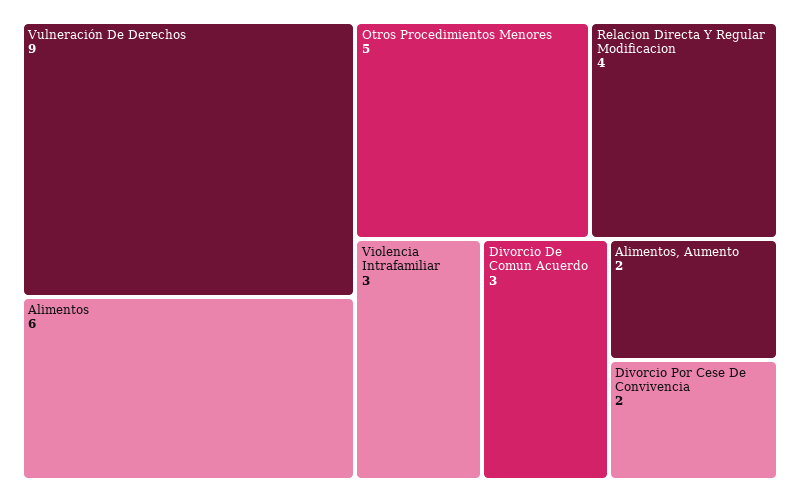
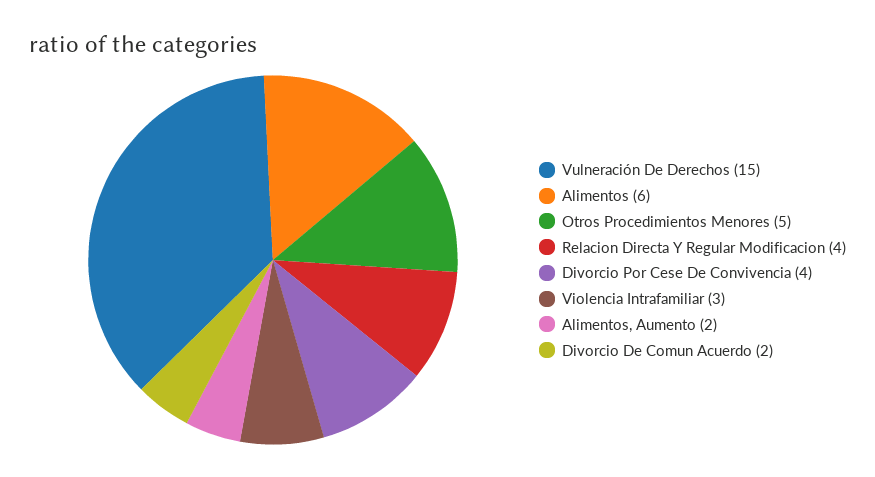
  {
-   "Vulneración De Derechos": 9,
+   "Vulneración De Derechos": 15,
    "Alimentos": 6,
    "Otros Procedimientos Menores": 5,
    "Relacion Directa Y Regular Modificacion": 4,
    "Violencia Intrafamiliar": 3,
-   "Divorcio De Comun Acuerdo": 3,
+   "Divorcio De Comun Acuerdo": 2,
    "Alimentos, Aumento": 2,
-   "Divorcio Por Cese De Convivencia": 2
+   "Divorcio Por Cese De Convivencia": 4
  }

